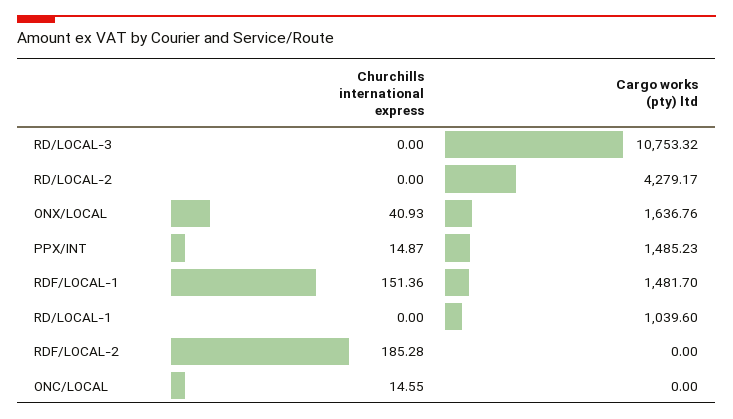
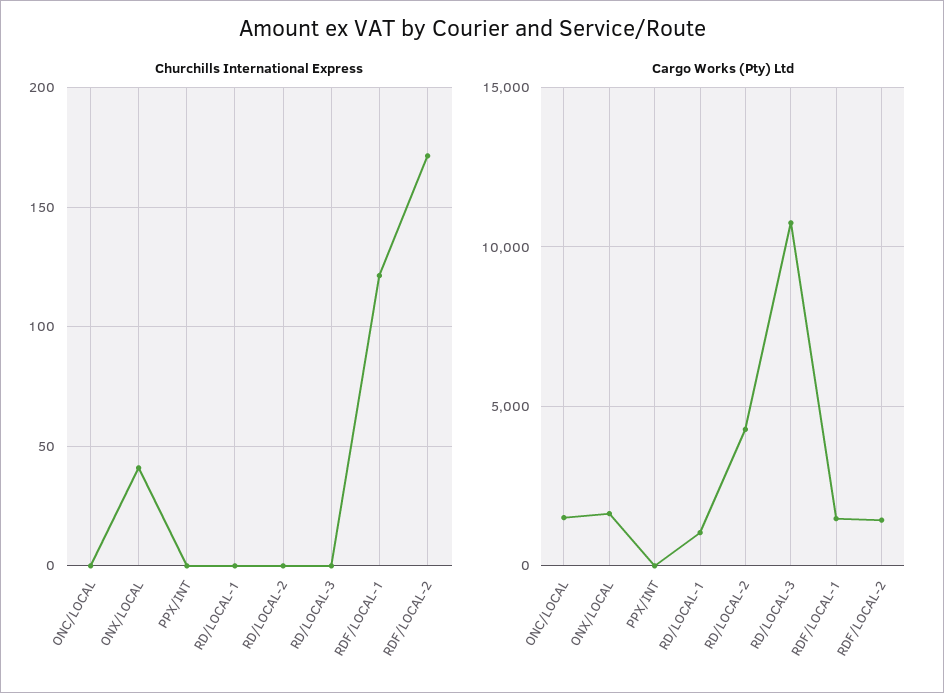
  {
    "Churchills international express": {
      "RD/LOCAL-3": 0,
      "RD/LOCAL-2": 0,
      "ONX/LOCAL": 40.93,
-     "PPX/INT": 14.87,
+     "PPX/INT": 0,
-     "RDF/LOCAL-1": 151.36,
+     "RDF/LOCAL-1": 120,
      "RD/LOCAL-1": 0,
-     "RDF/LOCAL-2": 185.28,
+     "RDF/LOCAL-2": 170,
-     "ONC/LOCAL": 14.55
+     "ONC/LOCAL": 0
    },
    "Cargo works (pty) ltd": {
      "RD/LOCAL-3": 10753.32,
      "RD/LOCAL-2": 4279.17,
      "ONX/LOCAL": 1636.76,
-     "PPX/INT": 1485.23,
+     "PPX/INT": 0,
      "RDF/LOCAL-1": 1481.7,
      "RD/LOCAL-1": 1039.6,
-     "RDF/LOCAL-2": 0,
+     "RDF/LOCAL-2": 1500,
-     "ONC/LOCAL": 0
+     "ONC/LOCAL": 1500
    }
  }

